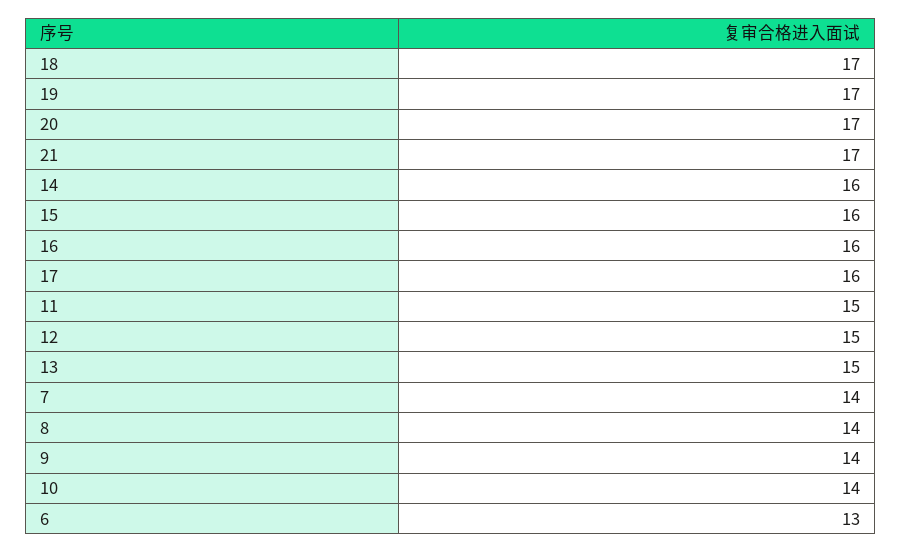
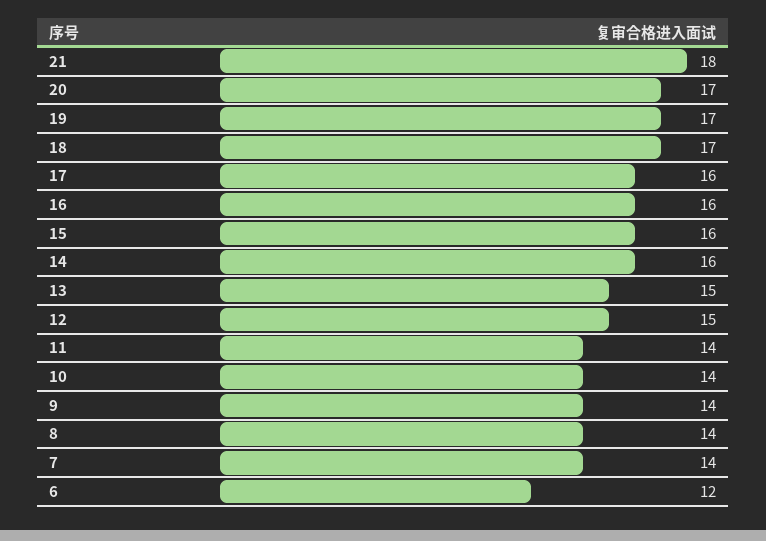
  {
    "18": 17,
    "19": 17,
    "20": 17,
-   "21": 17,
+   "21": 18,
    "14": 16,
    "15": 16,
    "16": 16,
    "17": 16,
-   "11": 15,
+   "11": 14,
    "12": 15,
    "13": 15,
    "7": 14,
    "8": 14,
    "9": 14,
    "10": 14,
-   "6": 13
+   "6": 12
  }

